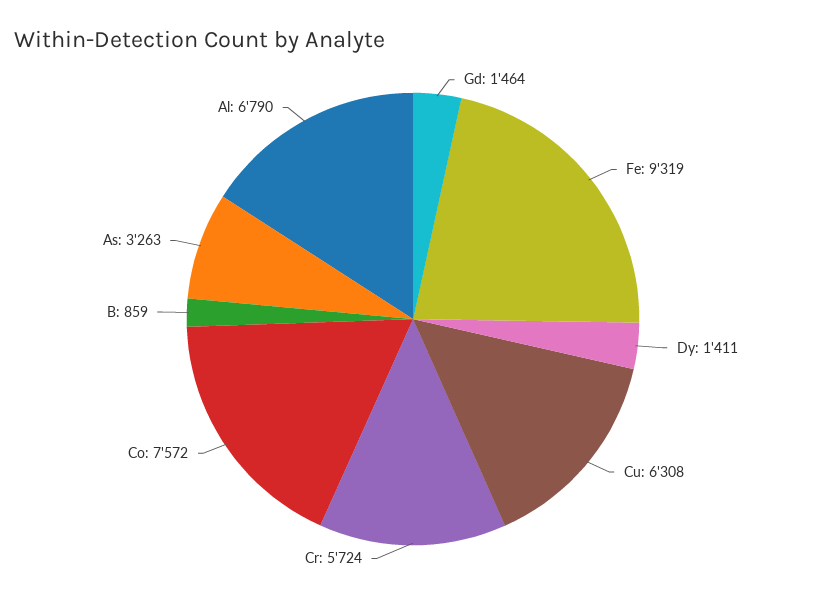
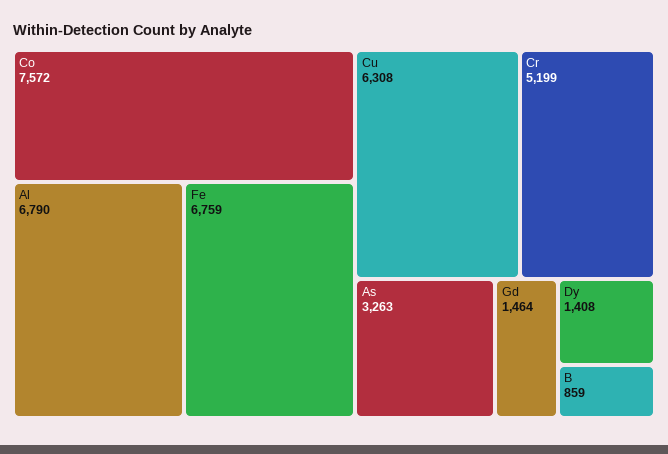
  {
    "Gd": 1464,
-   "Fe": 9319,
+   "Fe": 6759,
-   "Dy": 1411,
+   "Dy": 1408,
    "Cu": 6308,
-   "Cr": 5724,
+   "Cr": 5199,
    "Co": 7572,
    "B": 859,
    "As": 3263,
    "Al": 6790
  }

